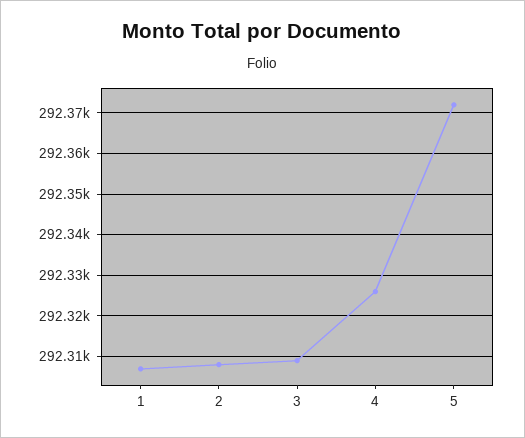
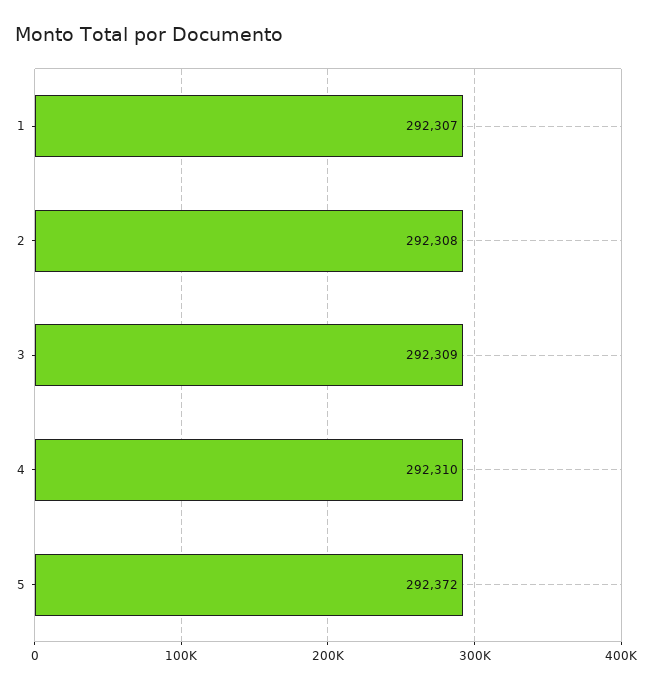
  {
    "1": 292307,
    "2": 292308,
    "3": 292309,
-   "4": 292325,
+   "4": 292310,
    "5": 292372
  }

